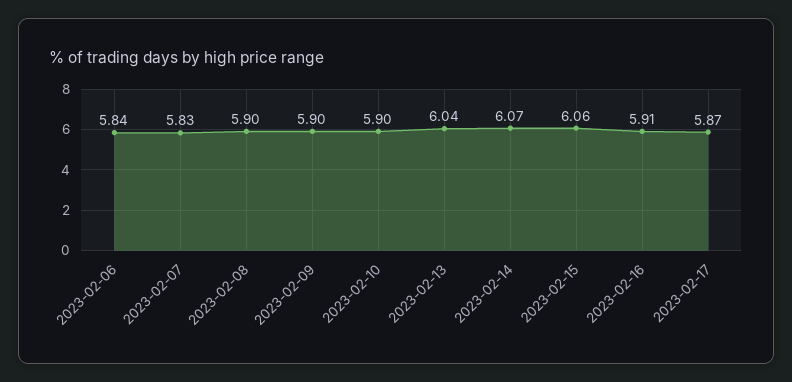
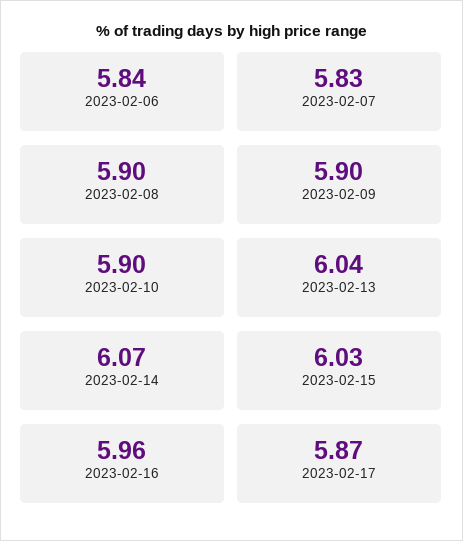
  {
    "2023-02-06": 5.84,
    "2023-02-07": 5.83,
    "2023-02-08": 5.9,
    "2023-02-09": 5.9,
    "2023-02-10": 5.9,
    "2023-02-13": 6.04,
    "2023-02-14": 6.07,
-   "2023-02-15": 6.06,
+   "2023-02-15": 6.03,
-   "2023-02-16": 5.91,
+   "2023-02-16": 5.96,
    "2023-02-17": 5.87
  }

